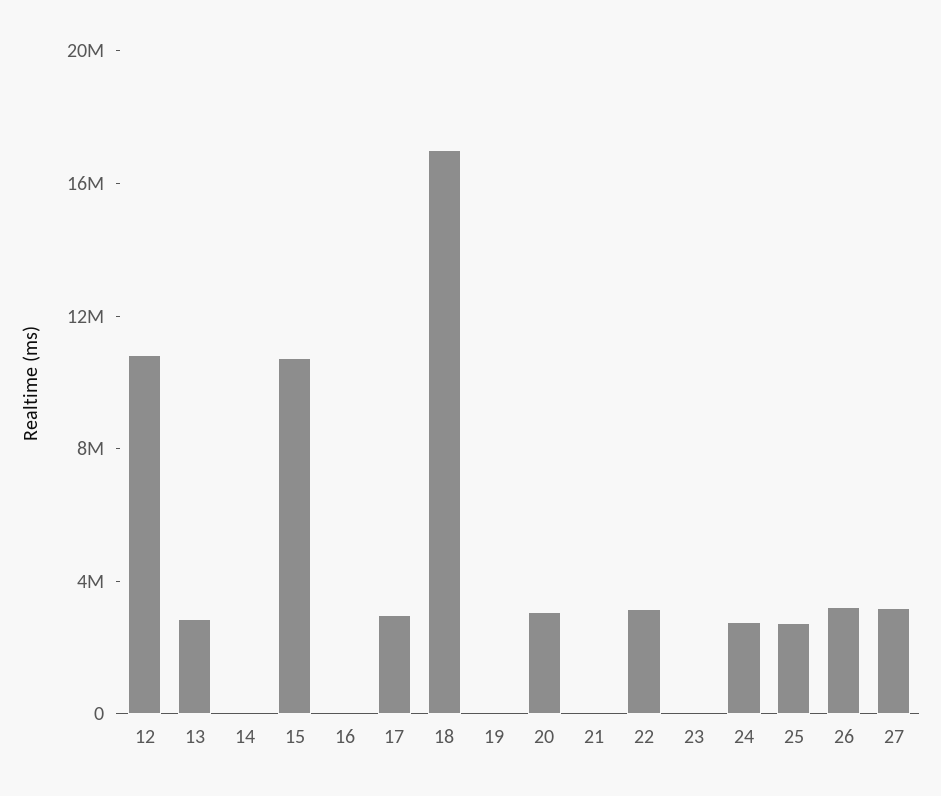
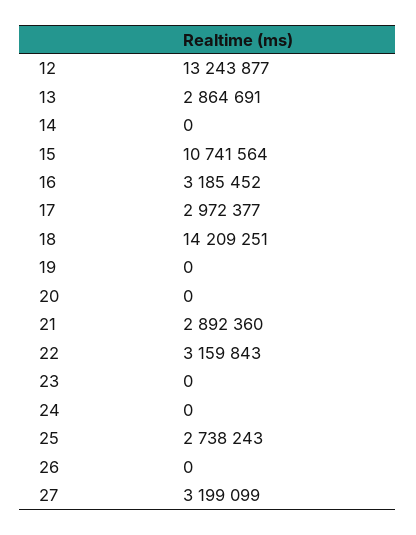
  {
-   "12": 11000000,
+   "12": 13243877,
    "13": 2864691,
    "14": 0,
    "15": 10741564,
-   "16": 0,
+   "16": 3185452,
    "17": 2972377,
-   "18": 17000000,
+   "18": 14209251,
    "19": 0,
-   "20": 3000000,
+   "20": 0,
-   "21": 0,
+   "21": 2892360,
    "22": 3159843,
    "23": 0,
-   "24": 3000000,
+   "24": 0,
    "25": 2738243,
-   "26": 3000000,
+   "26": 0,
    "27": 3199099
  }

